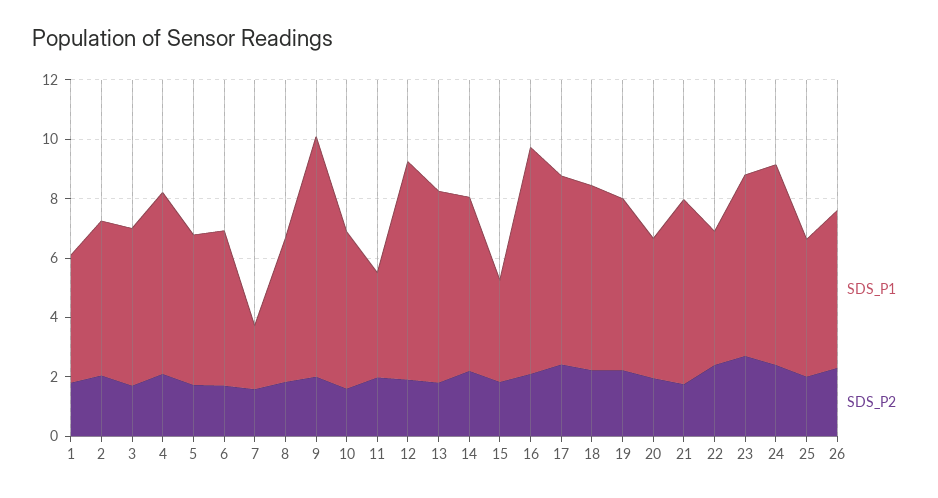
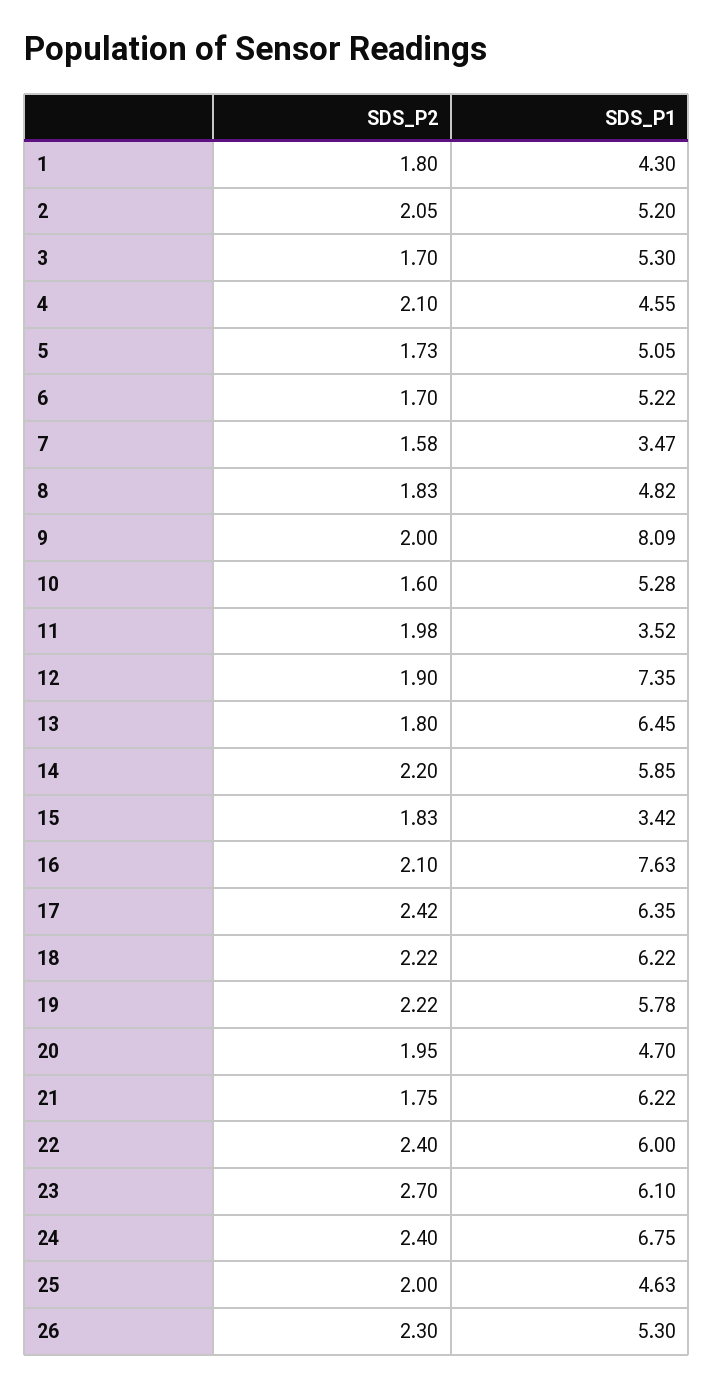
  {
    "SDS_P1": {
      "1": 4.3,
      "2": 5.2,
      "3": 5.3,
-     "4": 6,
+     "4": 4.55,
      "5": 5.05,
      "6": 5.22,
-     "7": 2,
+     "7": 3.47,
      "8": 4.82,
      "9": 8.09,
      "10": 5.28,
      "11": 3.52,
      "12": 7.35,
      "13": 6.45,
      "14": 5.85,
      "15": 3.42,
      "16": 7.63,
      "17": 6.35,
      "18": 6.22,
      "19": 5.78,
      "20": 4.7,
      "21": 6.22,
-     "22": 4.5,
+     "22": 6,
      "23": 6.1,
      "24": 6.75,
      "25": 4.63,
      "26": 5.3
    },
    "SDS_P2": {
      "1": 1.8,
      "2": 2.05,
      "3": 1.7,
      "4": 2.1,
      "5": 1.73,
      "6": 1.7,
      "7": 1.58,
      "8": 1.83,
      "9": 2,
      "10": 1.6,
      "11": 1.98,
      "12": 1.9,
      "13": 1.8,
      "14": 2.2,
      "15": 1.83,
      "16": 2.1,
      "17": 2.42,
      "18": 2.22,
      "19": 2.22,
      "20": 1.95,
      "21": 1.75,
      "22": 2.4,
      "23": 2.7,
      "24": 2.4,
      "25": 2,
      "26": 2.3
    }
  }

